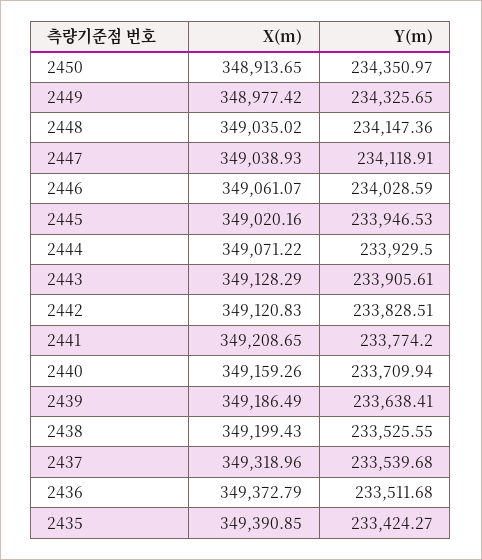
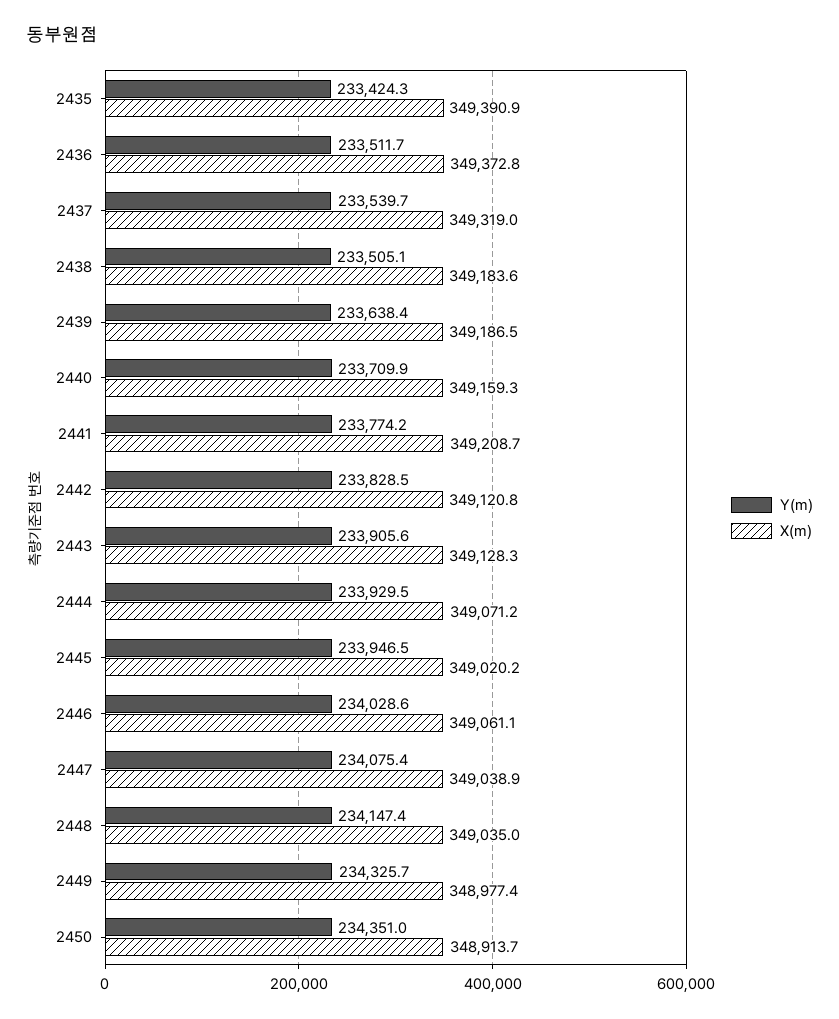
  {
    "X(m)": {
      "2450": 348913.65,
      "2449": 348977.42,
      "2448": 349035.02,
      "2447": 349038.93,
      "2446": 349061.07,
      "2445": 349020.16,
      "2444": 349071.22,
      "2443": 349128.29,
      "2442": 349120.83,
      "2441": 349208.65,
      "2440": 349159.26,
      "2439": 349186.49,
-     "2438": 349199.43,
+     "2438": 349183.6,
      "2437": 349318.96,
      "2436": 349372.79,
      "2435": 349390.85
    },
    "Y(m)": {
      "2450": 234350.97,
      "2449": 234325.65,
      "2448": 234147.36,
-     "2447": 234118.91,
+     "2447": 234075.4,
      "2446": 234028.59,
      "2445": 233946.53,
      "2444": 233929.5,
      "2443": 233905.61,
      "2442": 233828.51,
      "2441": 233774.2,
      "2440": 233709.94,
      "2439": 233638.41,
-     "2438": 233525.55,
+     "2438": 233505.1,
      "2437": 233539.68,
      "2436": 233511.68,
      "2435": 233424.27
    }
  }

